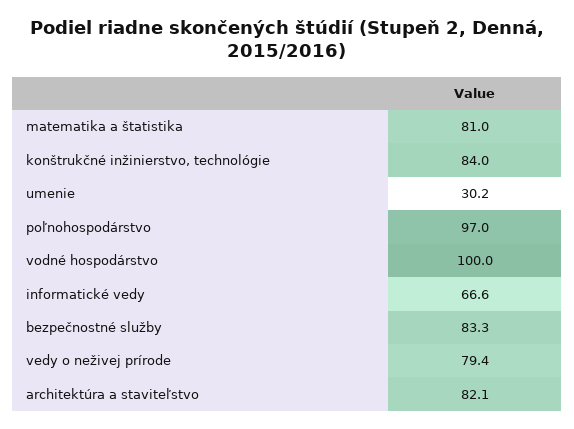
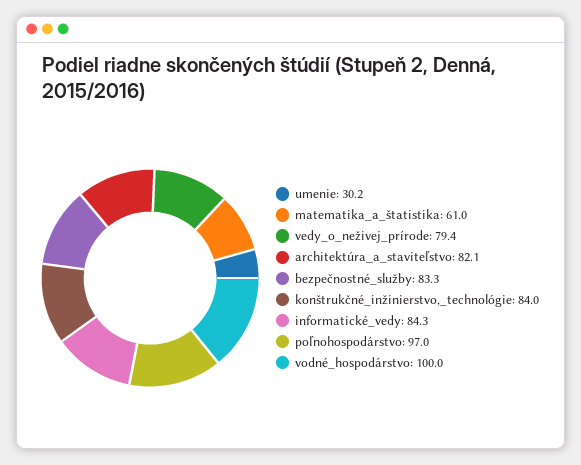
  {
-   "matematika a štatistika": 81,
+   "matematika a štatistika": 61,
    "konštrukčné inžinierstvo, technológie": 84,
    "umenie": 30.2,
    "poľnohospodárstvo": 97,
    "vodné hospodárstvo": 100,
-   "informatické vedy": 66.6,
+   "informatické vedy": 84.3,
    "bezpečnostné služby": 83.3,
    "vedy o neživej prírode": 79.4,
    "architektúra a staviteľstvo": 82.1
  }

